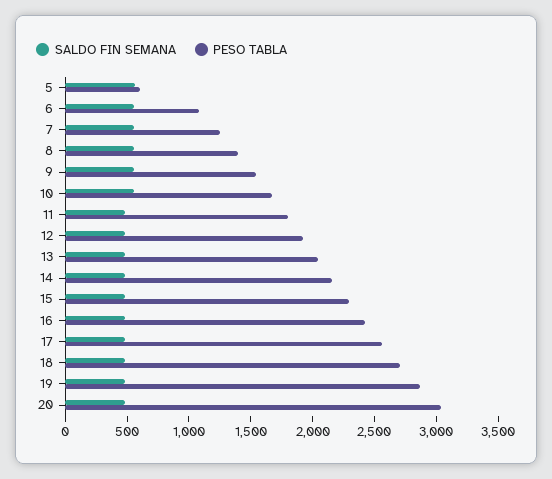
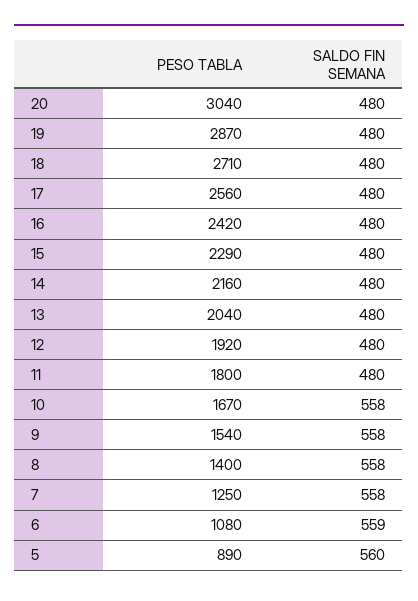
  {
    "SALDO FIN SEMANA": {
      "5": 560,
      "6": 559,
      "7": 558,
      "8": 558,
      "9": 558,
      "10": 558,
      "11": 480,
      "12": 480,
      "13": 480,
      "14": 480,
      "15": 480,
      "16": 480,
      "17": 480,
      "18": 480,
      "19": 480,
      "20": 480
    },
    "PESO TABLA": {
-     "5": 600,
+     "5": 890,
      "6": 1080,
      "7": 1250,
      "8": 1400,
      "9": 1540,
      "10": 1670,
      "11": 1800,
      "12": 1920,
      "13": 2040,
      "14": 2160,
      "15": 2290,
      "16": 2420,
      "17": 2560,
      "18": 2710,
      "19": 2870,
      "20": 3040
    }
  }

